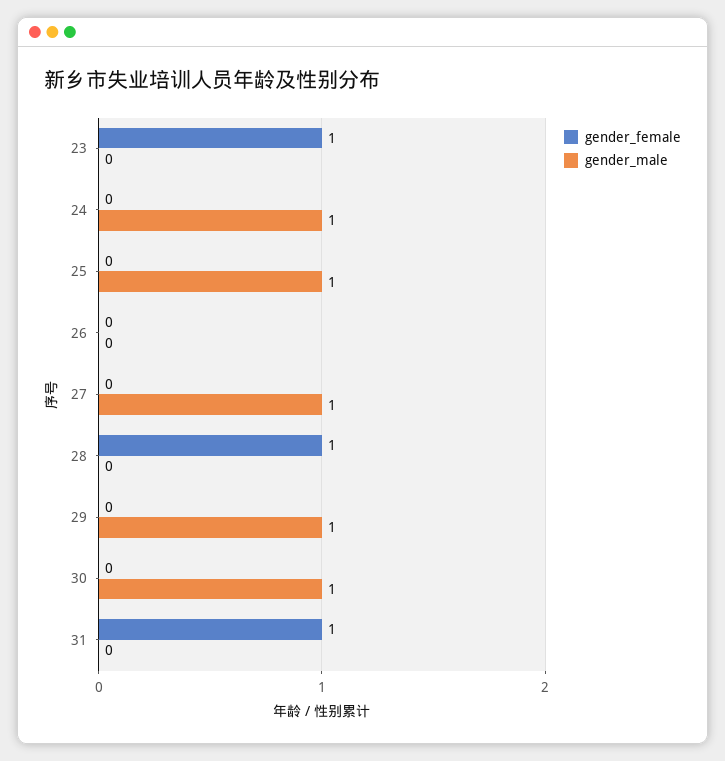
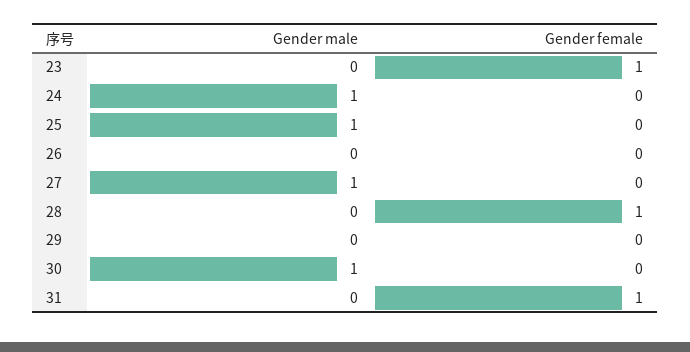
  {
    "gender_female": {
      "23": 1,
      "24": 0,
      "25": 0,
      "26": 0,
      "27": 0,
      "28": 1,
      "29": 0,
      "30": 0,
      "31": 1
    },
    "gender_male": {
      "23": 0,
      "24": 1,
      "25": 1,
      "26": 0,
      "27": 1,
      "28": 0,
-     "29": 1,
+     "29": 0,
      "30": 1,
      "31": 0
    }
  }

